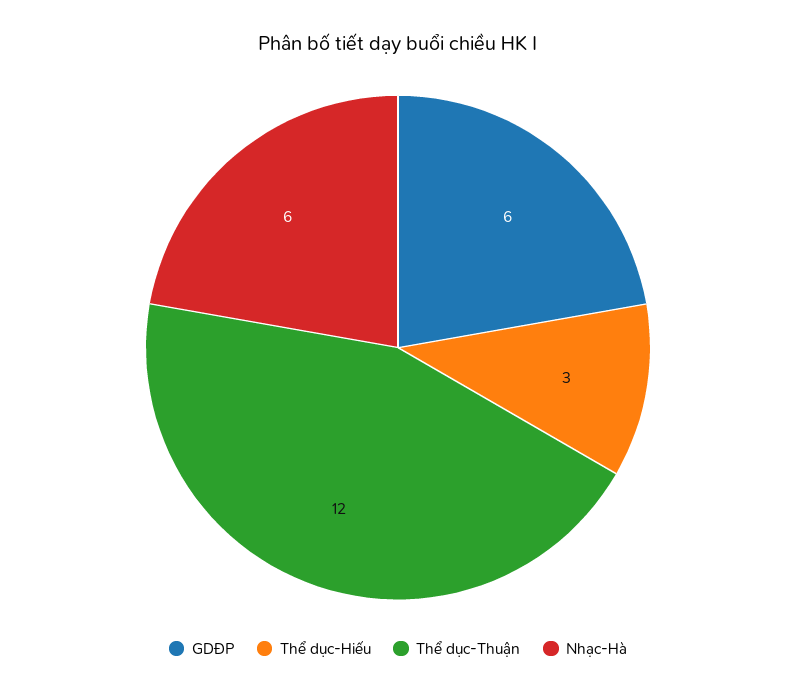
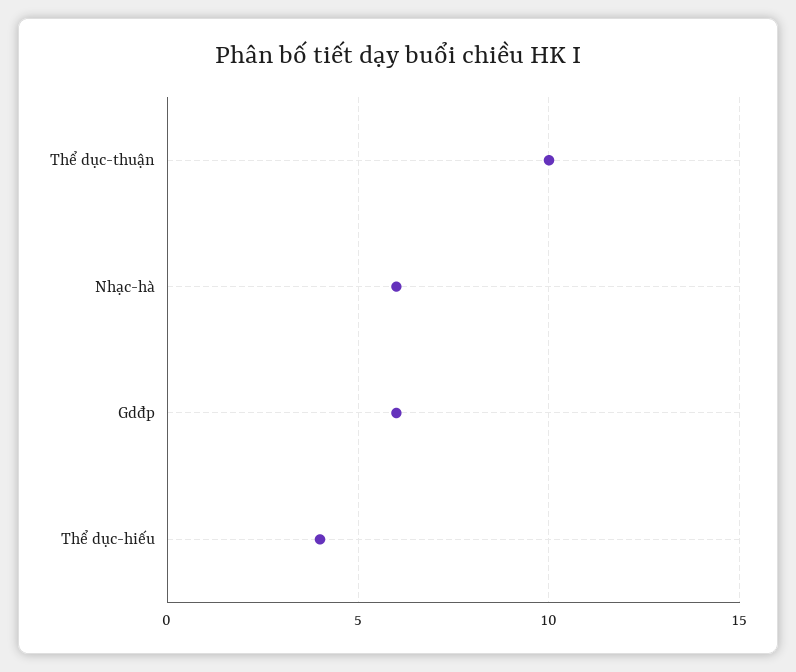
  {
    "GDĐP": 6,
-   "Thể dục-Hiếu": 3,
+   "Thể dục-Hiếu": 4,
-   "Thể dục-Thuận": 12,
+   "Thể dục-Thuận": 10,
    "Nhạc-Hà": 6
  }

